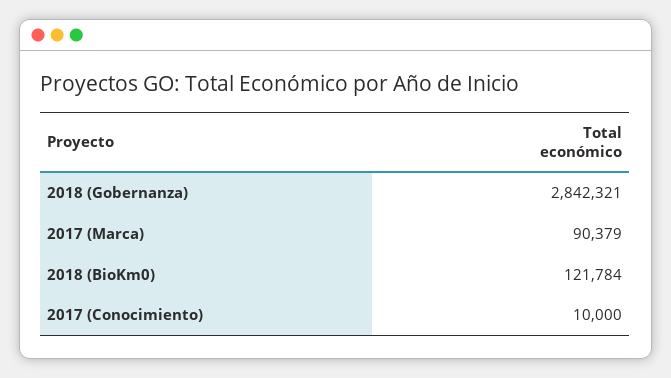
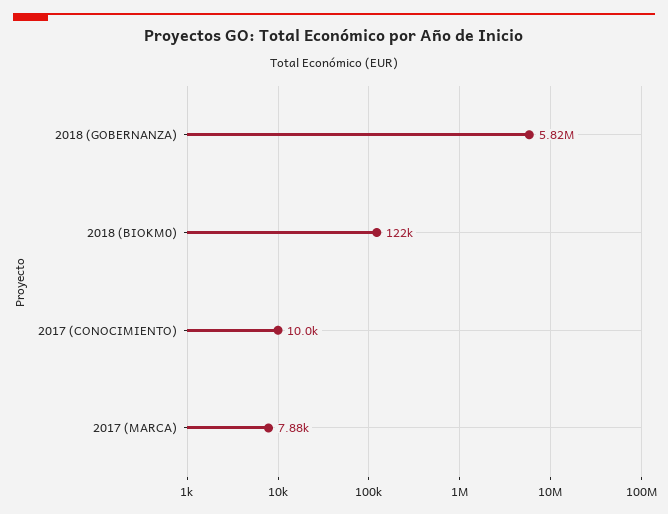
  {
-   "2018 (Gobernanza)": 2842321,
+   "2018 (Gobernanza)": 5820000,
-   "2017 (Marca)": 90379,
+   "2017 (Marca)": 7880,
    "2018 (BioKm0)": 121784,
    "2017 (Conocimiento)": 10000
  }

